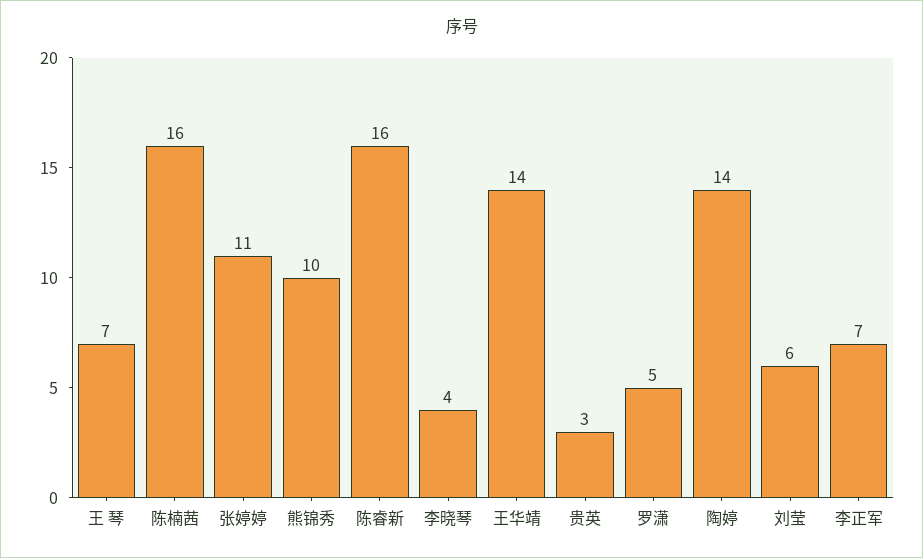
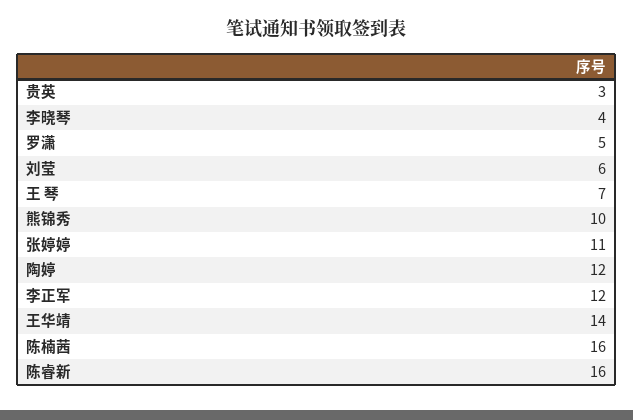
  {
    "王 琴": 7,
    "陈楠茜": 16,
    "张婷婷": 11,
    "熊锦秀": 10,
    "陈睿新": 16,
    "李晓琴": 4,
    "王华靖": 14,
    "贵英": 3,
    "罗潇": 5,
-   "陶婷": 14,
+   "陶婷": 12,
    "刘莹": 6,
-   "李正军": 7
+   "李正军": 12
  }

